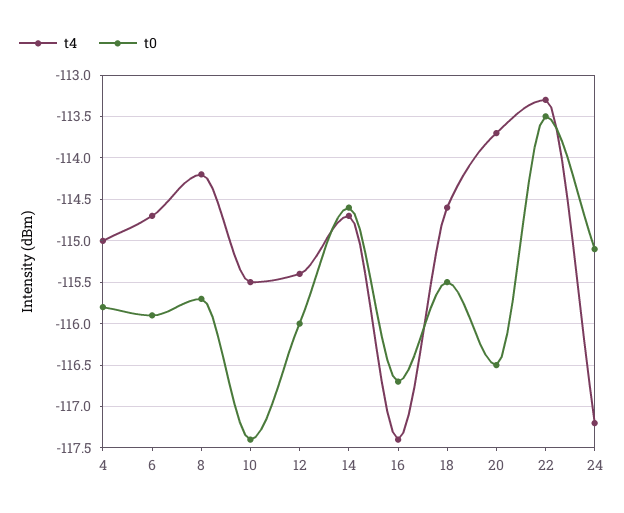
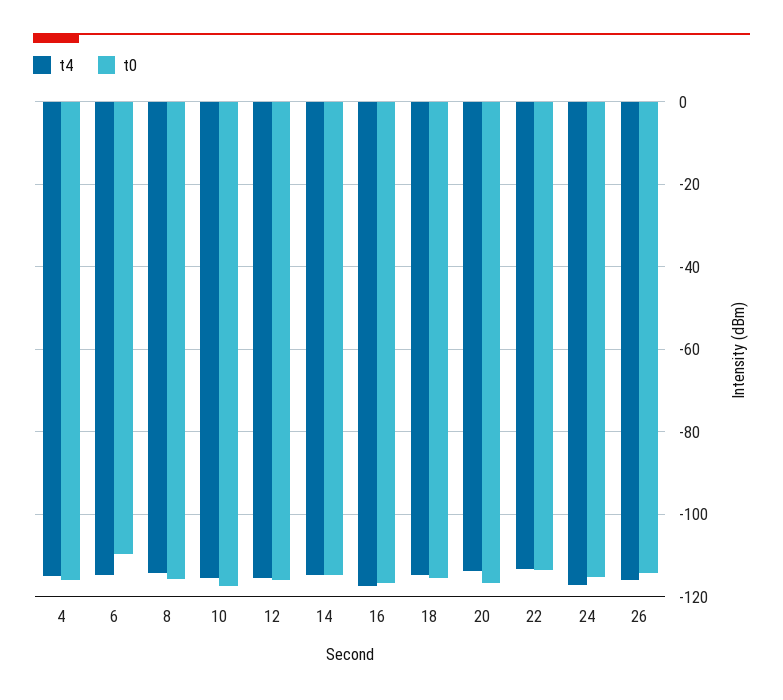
  {
    "t4": {
      "4": -115,
      "6": -114.7,
      "8": -114.2,
      "10": -115.5,
      "12": -115.4,
      "14": -114.7,
      "16": -117.4,
      "18": -114.6,
      "20": -113.7,
      "22": -113.3,
-     "24": -117.2
+     "24": -117.2,
+     "26": -116
    },
    "t0": {
      "4": -115.8,
-     "6": -115.9,
+     "6": -110,
      "8": -115.7,
      "10": -117.4,
      "12": -116,
      "14": -114.6,
      "16": -116.7,
      "18": -115.5,
      "20": -116.5,
      "22": -113.5,
-     "24": -115.1
+     "24": -115.1,
+     "26": -114
    }
  }

